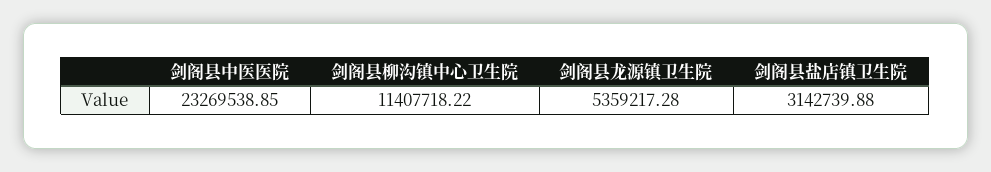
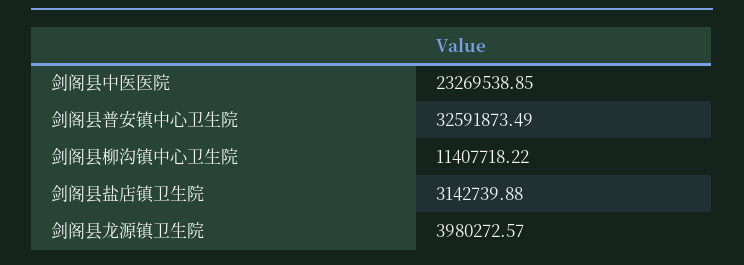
  {
    "剑阁县中医医院": 23269538.85,
    "剑阁县柳沟镇中心卫生院": 11407718.22,
-   "剑阁县龙源镇卫生院": 5359217.28,
+   "剑阁县龙源镇卫生院": 3980272.57,
-   "剑阁县盐店镇卫生院": 3142739.88
+   "剑阁县盐店镇卫生院": 3142739.88,
+   "剑阁县普安镇中心卫生院": 32591873.49
  }

